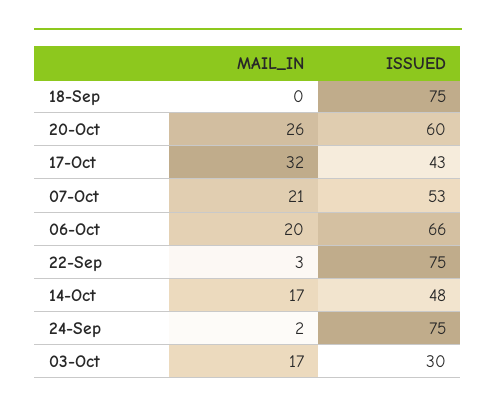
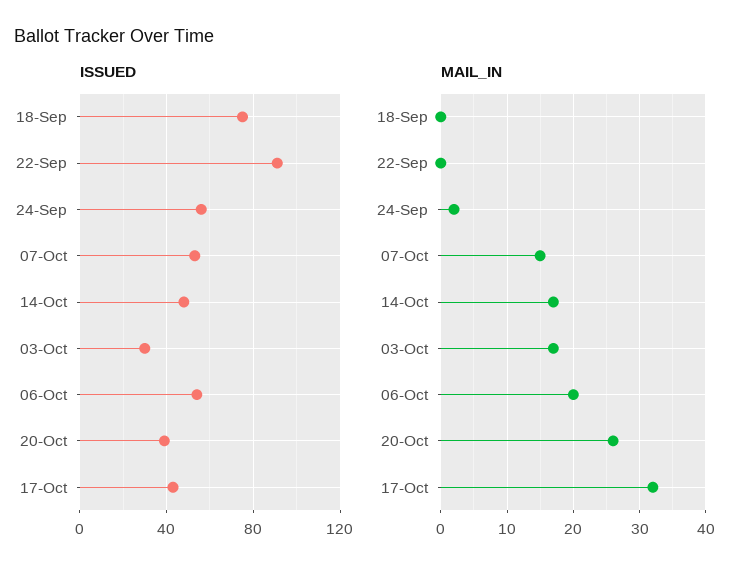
  {
    "MAIL_IN": {
      "18-Sep": 0,
      "20-Oct": 26,
      "17-Oct": 32,
-     "07-Oct": 21,
+     "07-Oct": 15,
      "06-Oct": 20,
-     "22-Sep": 3,
+     "22-Sep": 0,
      "14-Oct": 17,
      "24-Sep": 2,
      "03-Oct": 17
    },
    "ISSUED": {
      "18-Sep": 75,
-     "20-Oct": 60,
+     "20-Oct": 40,
      "17-Oct": 43,
      "07-Oct": 53,
-     "06-Oct": 66,
+     "06-Oct": 55,
-     "22-Sep": 75,
+     "22-Sep": 90,
      "14-Oct": 48,
-     "24-Sep": 75,
+     "24-Sep": 55,
      "03-Oct": 30
    }
  }

